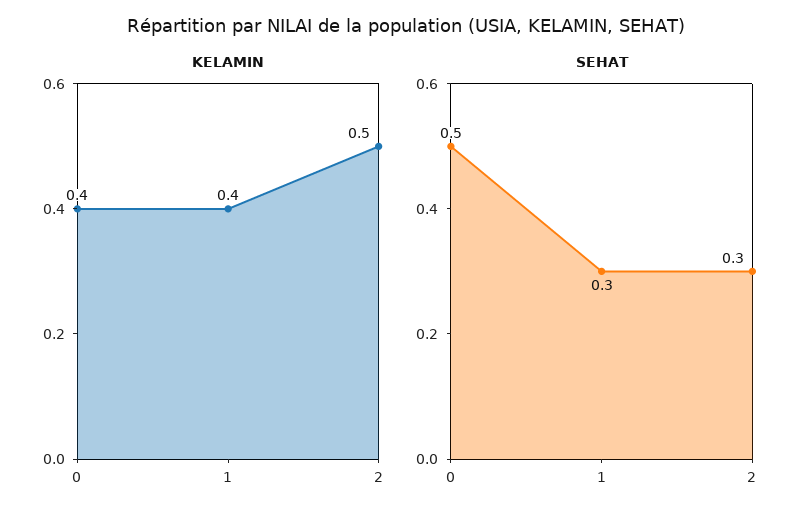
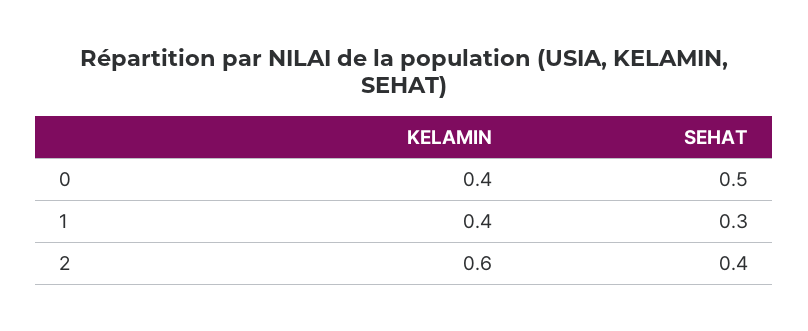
  {
    "KELAMIN": {
      "0": 0.4,
      "1": 0.4,
-     "2": 0.5
+     "2": 0.6
    },
    "SEHAT": {
      "0": 0.5,
      "1": 0.3,
-     "2": 0.3
+     "2": 0.4
    }
  }

